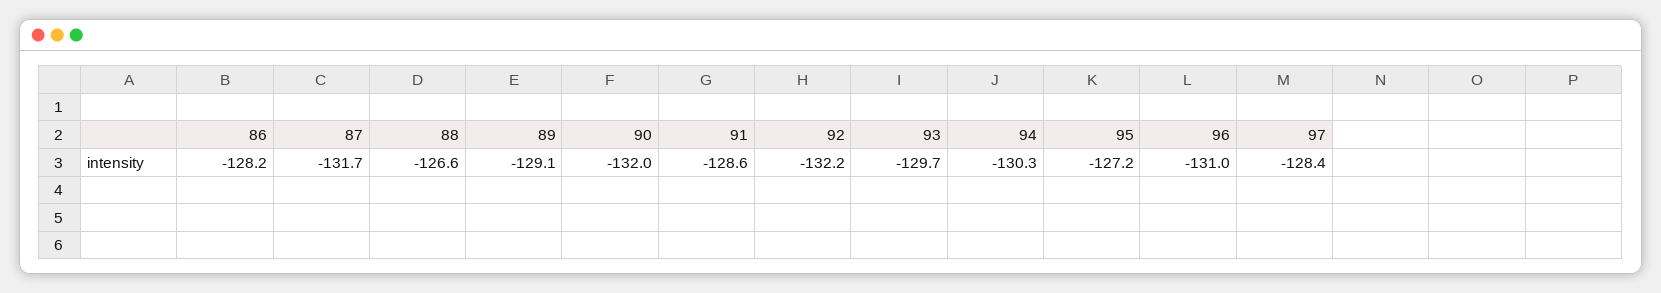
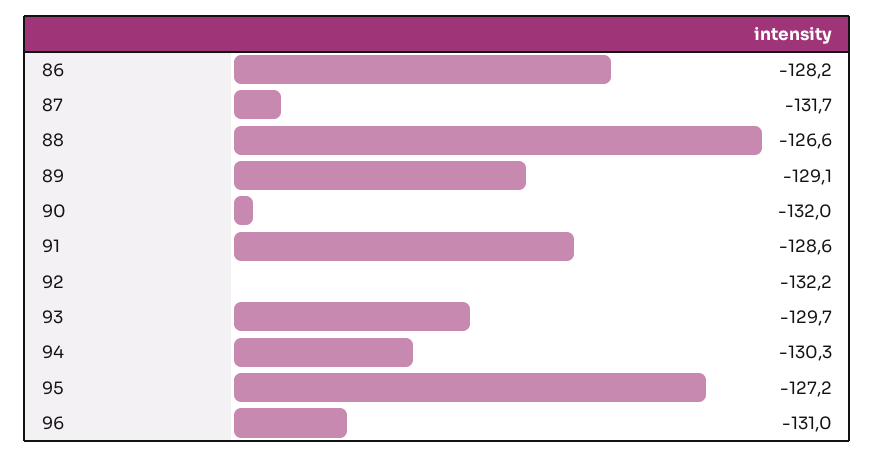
  {
    "86": -128.2,
    "87": -131.7,
    "88": -126.6,
    "89": -129.1,
    "90": -132,
    "91": -128.6,
    "92": -132.2,
    "93": -129.7,
    "94": -130.3,
    "95": -127.2,
-   "96": -131,
+   "96": -131
-   "97": -128.4
  }

